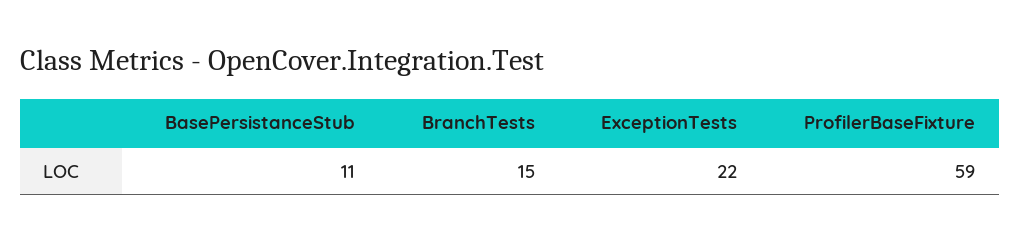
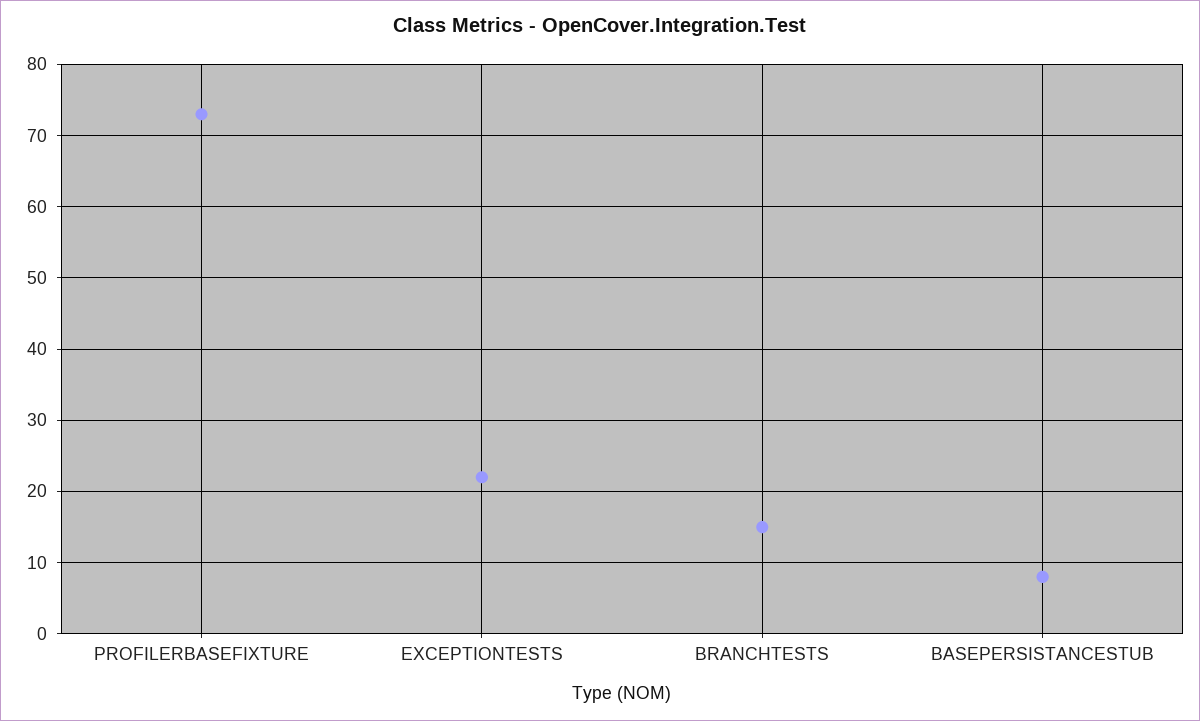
  {
-   "BasePersistanceStub": 11,
+   "BasePersistanceStub": 8,
    "BranchTests": 15,
    "ExceptionTests": 22,
-   "ProfilerBaseFixture": 59
+   "ProfilerBaseFixture": 73
  }

